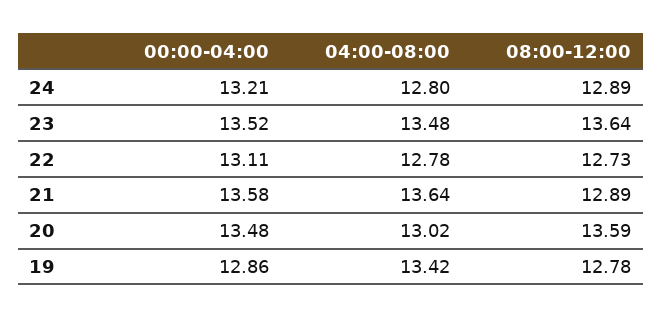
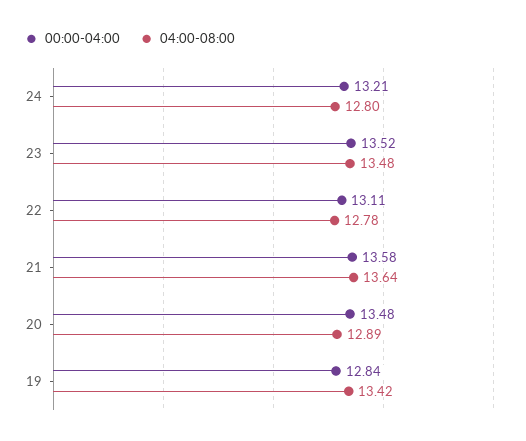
  {
    "00:00-04:00": {
      "24": 13.21,
      "23": 13.52,
      "22": 13.11,
      "21": 13.58,
      "20": 13.48,
-     "19": 12.86
+     "19": 12.84
    },
    "04:00-08:00": {
      "24": 12.8,
      "23": 13.48,
      "22": 12.78,
      "21": 13.64,
-     "20": 13.02,
+     "20": 12.89,
      "19": 13.42
-   },
+   }
-   "08:00-12:00": {
-     "24": 12.89,
-     "23": 13.64,
-     "22": 12.73,
-     "21": 12.89,
-     "20": 13.59,
-     "19": 12.78
-   }
  }

